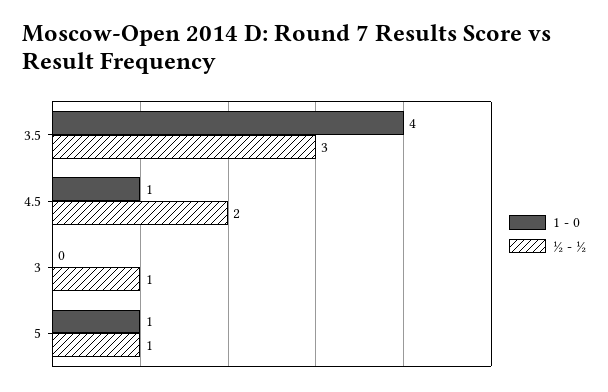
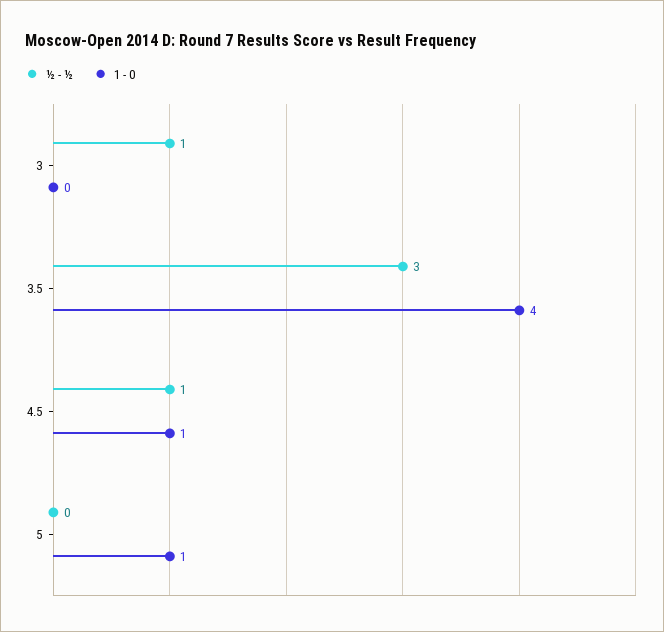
  {
    "1 - 0": {
      "3.5": 4,
      "4.5": 1,
      "3": 0,
      "5": 1
    },
    "½ - ½": {
      "3.5": 3,
-     "4.5": 2,
+     "4.5": 1,
      "3": 1,
-     "5": 1
+     "5": 0
    }
  }

